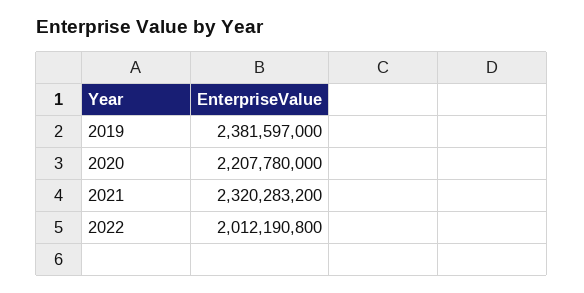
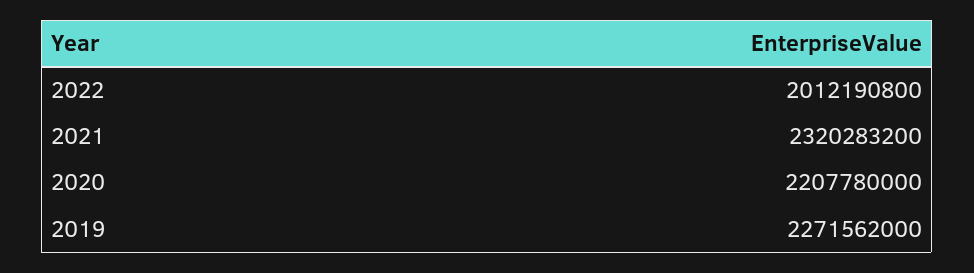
  {
-   "2019": 2381597000,
+   "2019": 2271562000,
    "2020": 2207780000,
    "2021": 2320283200,
    "2022": 2012190800
  }

